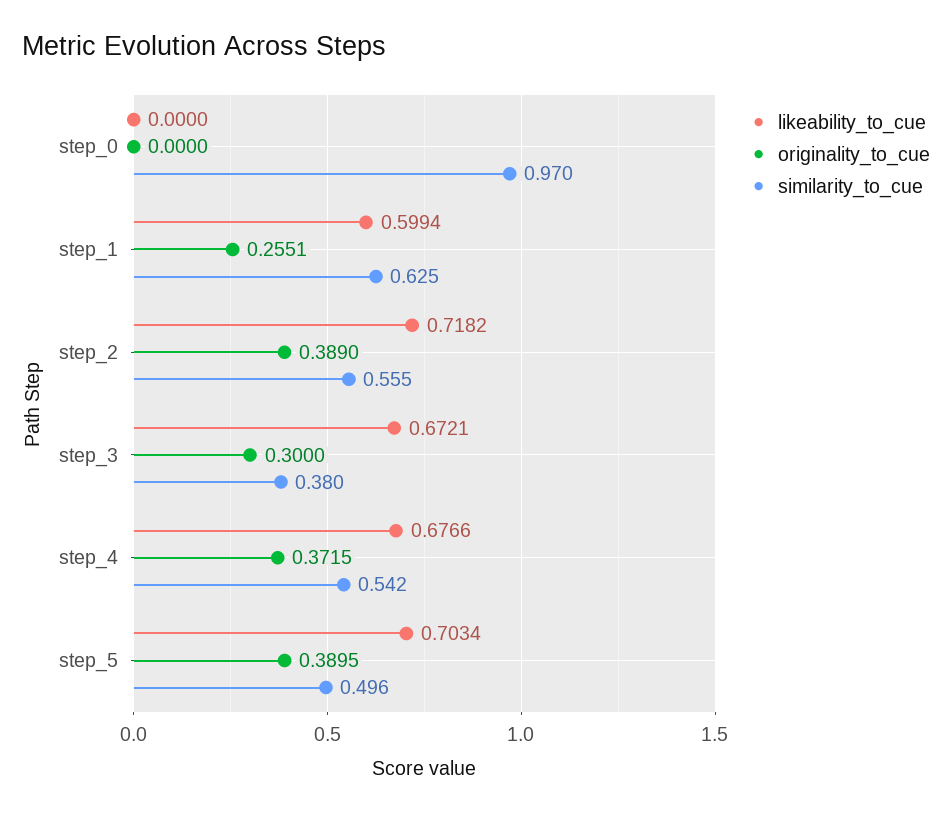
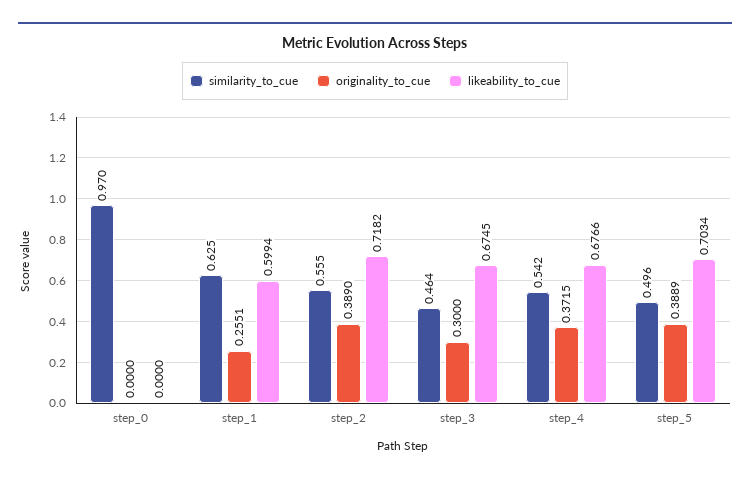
  {
    "likeability_to_cue": {
      "step_0": 0,
      "step_1": 0.5994,
      "step_2": 0.7182,
-     "step_3": 0.6721,
+     "step_3": 0.6745,
      "step_4": 0.6766,
      "step_5": 0.7034
    },
    "originality_to_cue": {
      "step_0": 0,
      "step_1": 0.2551,
      "step_2": 0.389,
      "step_3": 0.3,
      "step_4": 0.3715,
-     "step_5": 0.3895
+     "step_5": 0.3889
    },
    "similarity_to_cue": {
      "step_0": 0.97,
      "step_1": 0.625,
      "step_2": 0.555,
-     "step_3": 0.38,
+     "step_3": 0.464,
      "step_4": 0.542,
      "step_5": 0.496
    }
  }

